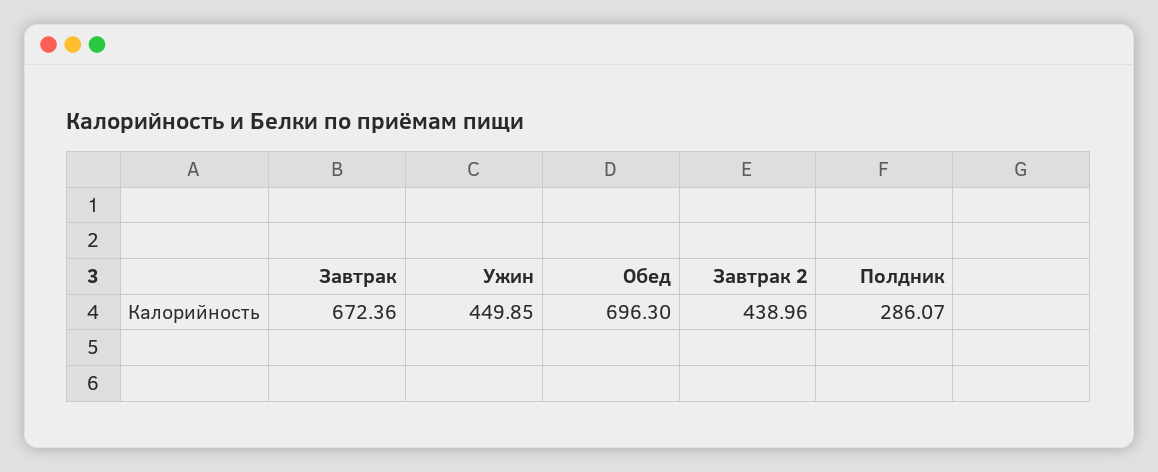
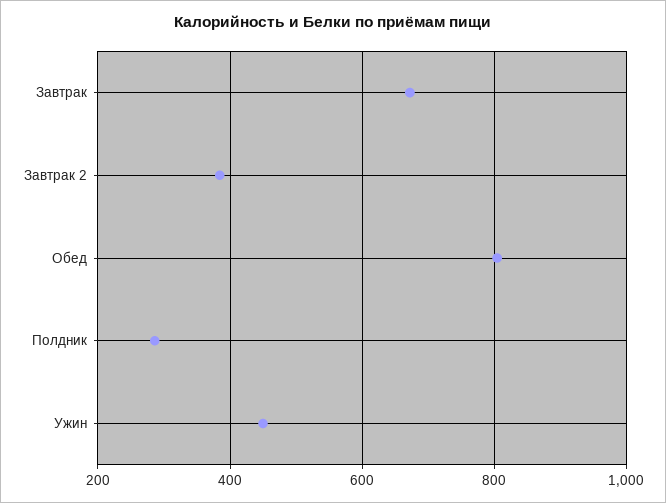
  {
    "Завтрак": 672.36,
    "Ужин": 449.85,
-   "Обед": 696.3,
+   "Обед": 800,
-   "Завтрак 2": 438.96,
+   "Завтрак 2": 380,
    "Полдник": 286.07
  }

